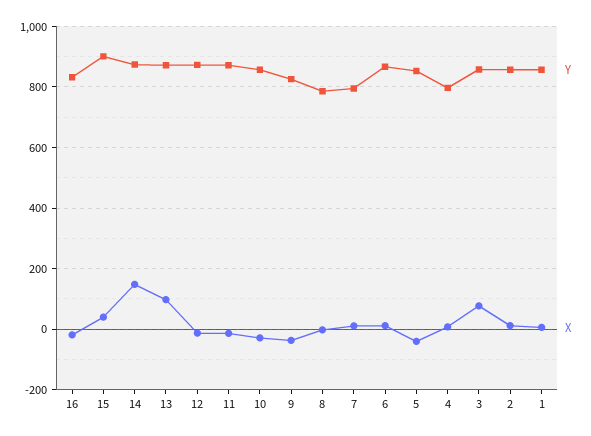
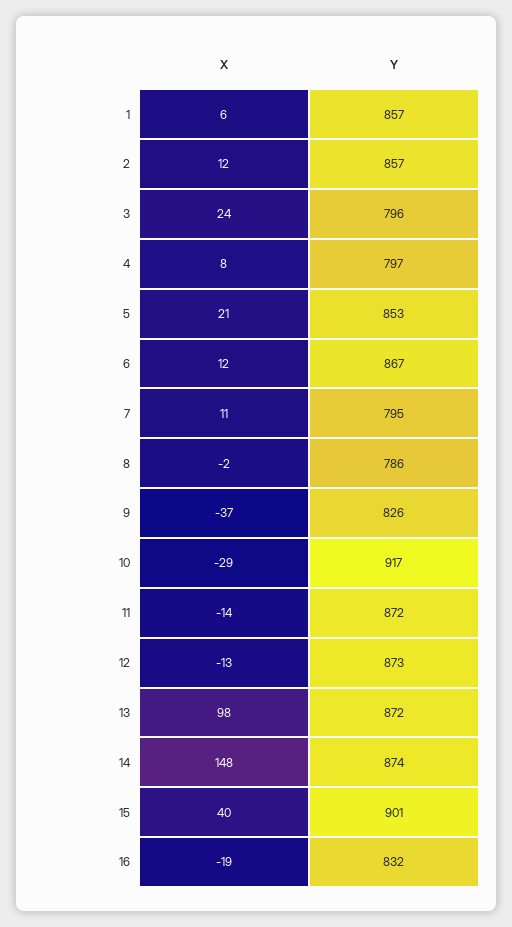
  {
    "Y": {
      "16": 832,
      "15": 901,
      "14": 874,
      "13": 872,
      "12": 873,
      "11": 872,
-     "10": 860,
+     "10": 917,
      "9": 826,
      "8": 786,
      "7": 795,
      "6": 867,
      "5": 853,
      "4": 797,
-     "3": 860,
+     "3": 796,
      "2": 857,
      "1": 857
    },
    "X": {
      "16": -19,
      "15": 40,
      "14": 148,
      "13": 98,
      "12": -13,
      "11": -14,
      "10": -29,
      "9": -37,
      "8": -2,
      "7": 11,
      "6": 12,
-     "5": -40,
+     "5": 21,
      "4": 8,
-     "3": 80,
+     "3": 24,
      "2": 12,
      "1": 6
    }
  }

